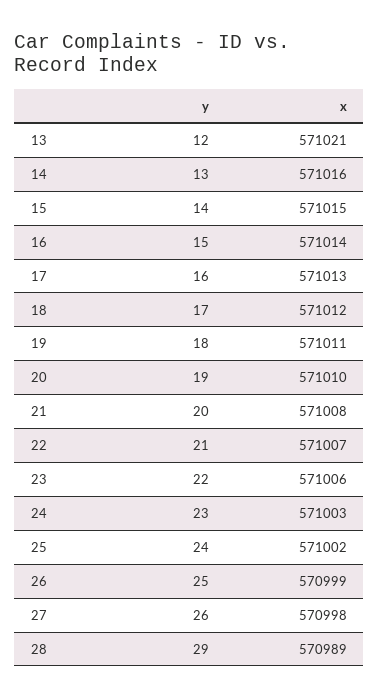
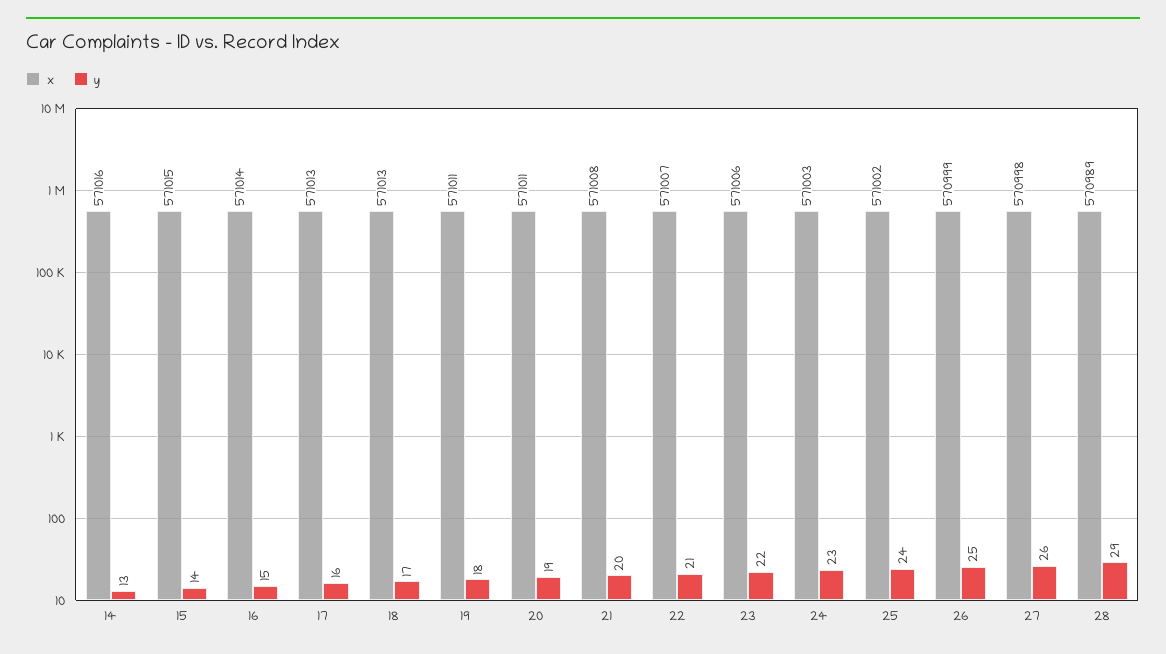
  {
    "y": {
-     "13": 12,
      "14": 13,
      "15": 14,
      "16": 15,
      "17": 16,
      "18": 17,
      "19": 18,
      "20": 19,
      "21": 20,
      "22": 21,
      "23": 22,
      "24": 23,
      "25": 24,
      "26": 25,
      "27": 26,
      "28": 29
    },
    "x": {
-     "13": 571021,
      "14": 571016,
      "15": 571015,
      "16": 571014,
      "17": 571013,
-     "18": 571012,
+     "18": 571013,
      "19": 571011,
-     "20": 571010,
+     "20": 571011,
      "21": 571008,
      "22": 571007,
      "23": 571006,
      "24": 571003,
      "25": 571002,
      "26": 570999,
      "27": 570998,
      "28": 570989
    }
  }

